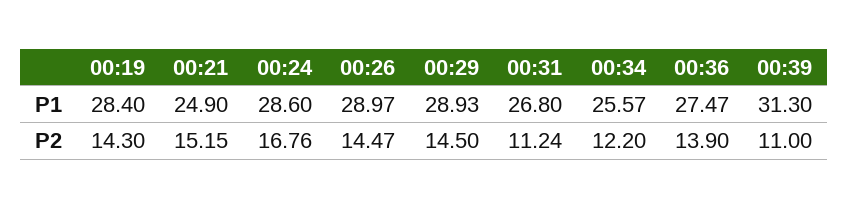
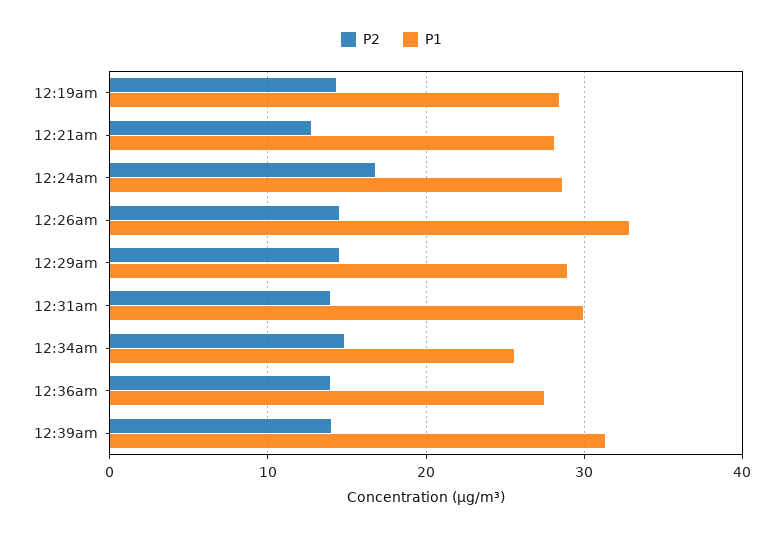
  {
    "P1": {
      "00:19": 28.4,
-     "00:21": 24.9,
+     "00:21": 28,
      "00:24": 28.6,
-     "00:26": 28.97,
+     "00:26": 33,
      "00:29": 28.93,
-     "00:31": 26.8,
+     "00:31": 30,
      "00:34": 25.57,
      "00:36": 27.47,
      "00:39": 31.3
    },
    "P2": {
      "00:19": 14.3,
-     "00:21": 15.15,
+     "00:21": 13,
      "00:24": 16.76,
      "00:26": 14.47,
      "00:29": 14.5,
-     "00:31": 11.24,
+     "00:31": 14,
-     "00:34": 12.2,
+     "00:34": 15,
      "00:36": 13.9,
-     "00:39": 11
+     "00:39": 14
    }
  }

